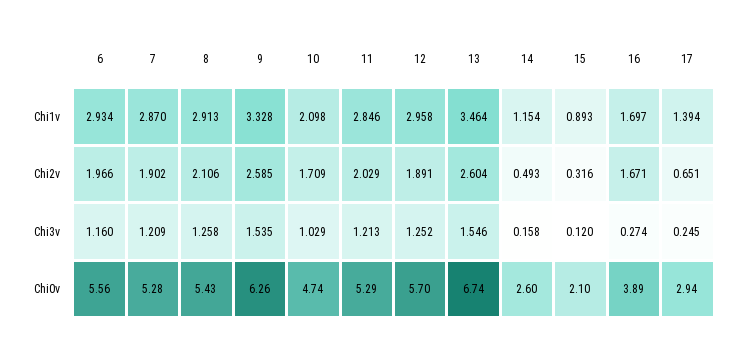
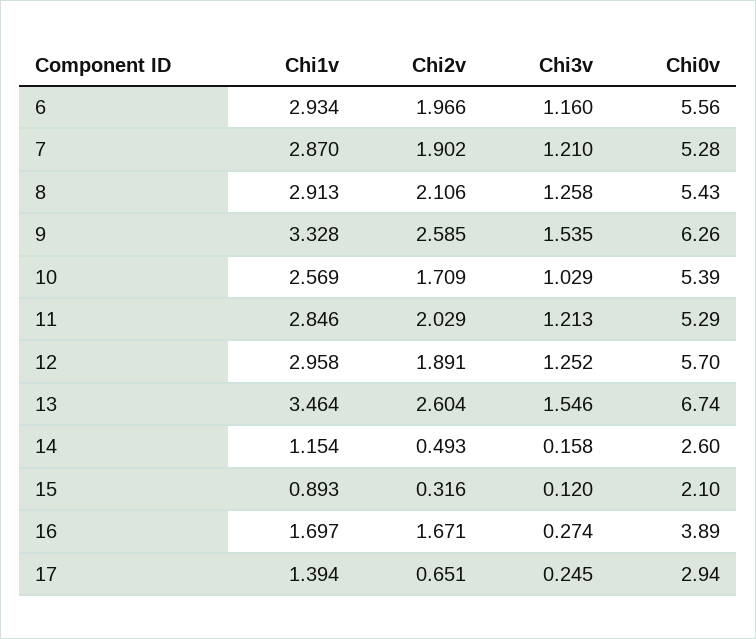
  {
    "6": {
      "Chi1v": 2.934,
      "Chi2v": 1.966,
      "Chi3v": 1.16,
      "Chi0v": 5.56
    },
    "7": {
      "Chi1v": 2.87,
      "Chi2v": 1.902,
-     "Chi3v": 1.209,
+     "Chi3v": 1.21,
      "Chi0v": 5.28
    },
    "8": {
      "Chi1v": 2.913,
      "Chi2v": 2.106,
      "Chi3v": 1.258,
      "Chi0v": 5.43
    },
    "9": {
      "Chi1v": 3.328,
      "Chi2v": 2.585,
      "Chi3v": 1.535,
      "Chi0v": 6.26
    },
    "10": {
-     "Chi1v": 2.098,
+     "Chi1v": 2.569,
      "Chi2v": 1.709,
      "Chi3v": 1.029,
-     "Chi0v": 4.74
+     "Chi0v": 5.39
    },
    "11": {
      "Chi1v": 2.846,
      "Chi2v": 2.029,
      "Chi3v": 1.213,
      "Chi0v": 5.29
    },
    "12": {
      "Chi1v": 2.958,
      "Chi2v": 1.891,
      "Chi3v": 1.252,
      "Chi0v": 5.7
    },
    "13": {
      "Chi1v": 3.464,
      "Chi2v": 2.604,
      "Chi3v": 1.546,
      "Chi0v": 6.74
    },
    "14": {
      "Chi1v": 1.154,
      "Chi2v": 0.493,
      "Chi3v": 0.158,
      "Chi0v": 2.6
    },
    "15": {
      "Chi1v": 0.893,
      "Chi2v": 0.316,
      "Chi3v": 0.12,
      "Chi0v": 2.1
    },
    "16": {
      "Chi1v": 1.697,
      "Chi2v": 1.671,
      "Chi3v": 0.274,
      "Chi0v": 3.89
    },
    "17": {
      "Chi1v": 1.394,
      "Chi2v": 0.651,
      "Chi3v": 0.245,
      "Chi0v": 2.94
    }
  }

